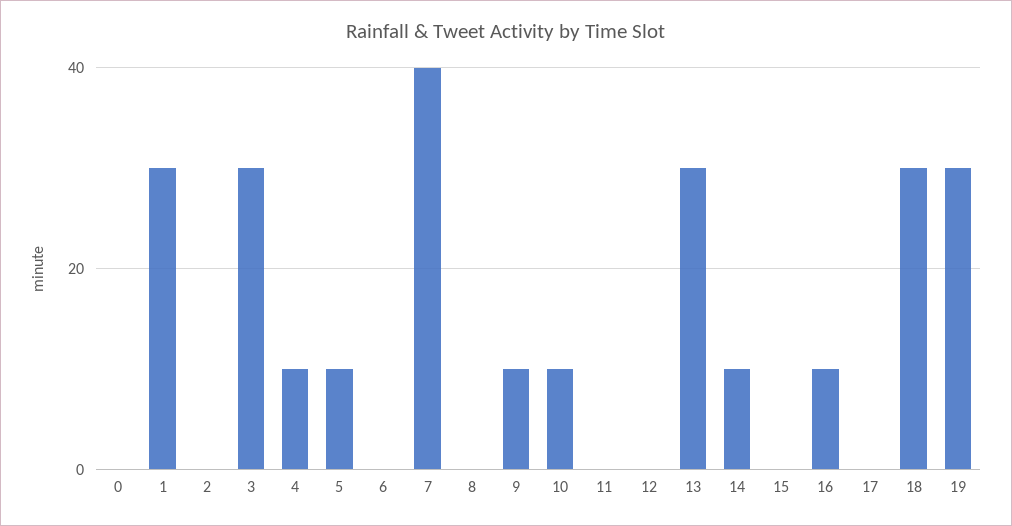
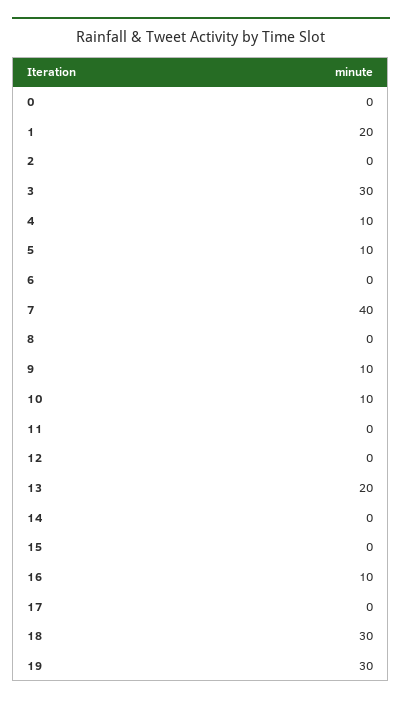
  {
    "0": 0,
-   "1": 30,
+   "1": 20,
    "2": 0,
    "3": 30,
    "4": 10,
    "5": 10,
    "6": 0,
    "7": 40,
    "8": 0,
    "9": 10,
    "10": 10,
    "11": 0,
    "12": 0,
-   "13": 30,
+   "13": 20,
-   "14": 10,
+   "14": 0,
    "15": 0,
    "16": 10,
    "17": 0,
    "18": 30,
    "19": 30
  }

